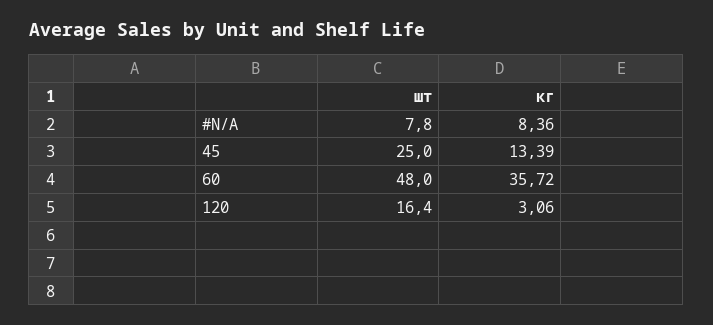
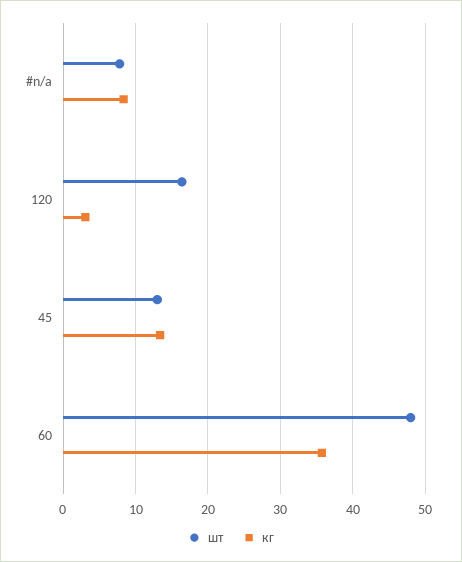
  {
    "шт": {
      "#N/A": 7.8,
-     "45": 25,
+     "45": 13,
      "60": 48,
      "120": 16.4
    },
    "кг": {
      "#N/A": 8.36,
      "45": 13.39,
      "60": 35.72,
      "120": 3.06
    }
  }

